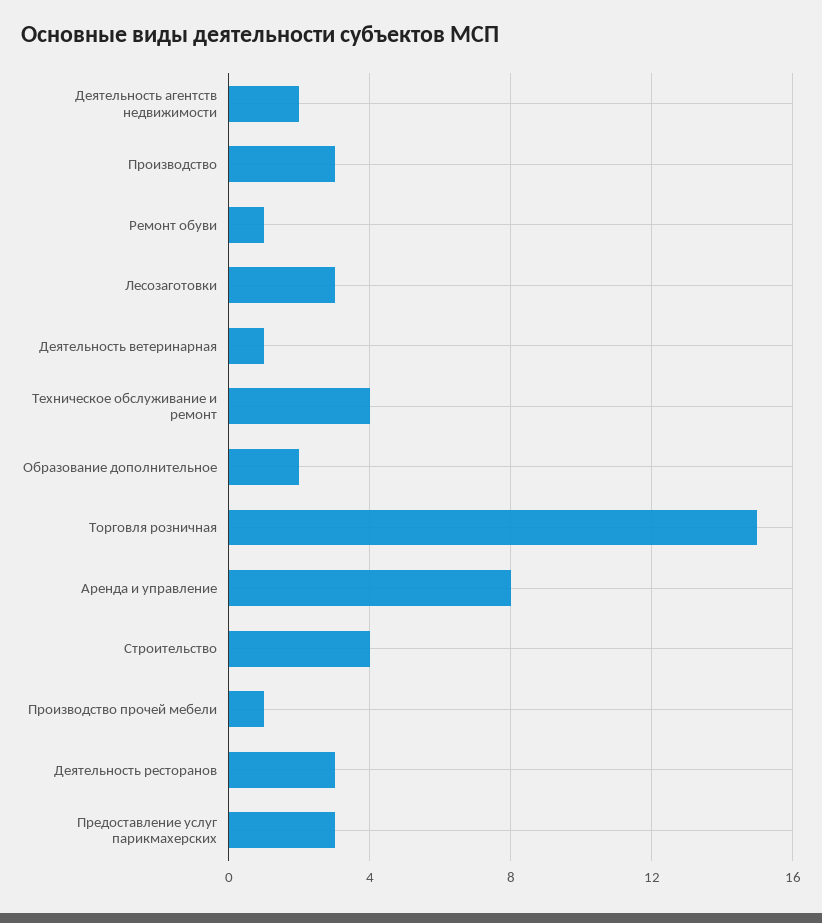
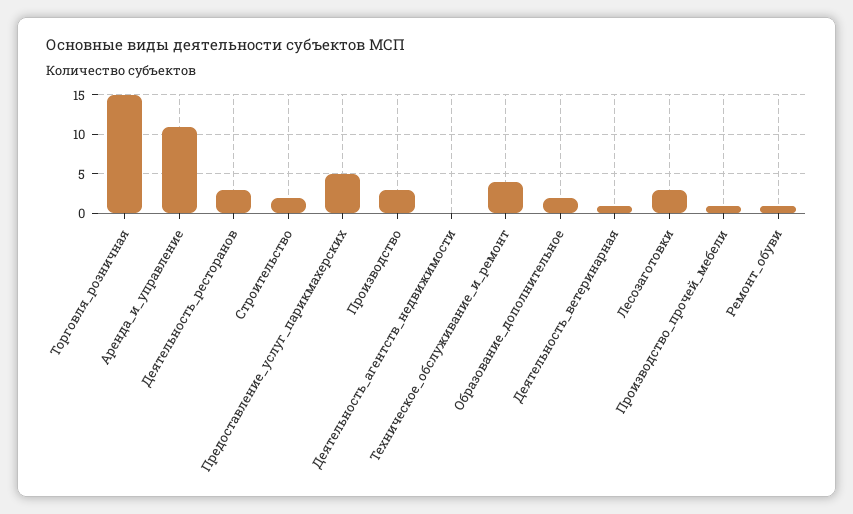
  {
-   "Деятельность агентств недвижимости": 2,
+   "Деятельность агентств недвижимости": 0,
    "Производство": 3,
    "Ремонт обуви": 1,
    "Лесозаготовки": 3,
    "Деятельность ветеринарная": 1,
    "Техническое обслуживание и ремонт": 4,
    "Образование дополнительное": 2,
    "Торговля розничная": 15,
-   "Аренда и управление": 8,
+   "Аренда и управление": 11,
-   "Строительство": 4,
+   "Строительство": 2,
    "Производство прочей мебели": 1,
    "Деятельность ресторанов": 3,
-   "Предоставление услуг парикмахерских": 3
+   "Предоставление услуг парикмахерских": 5
  }

